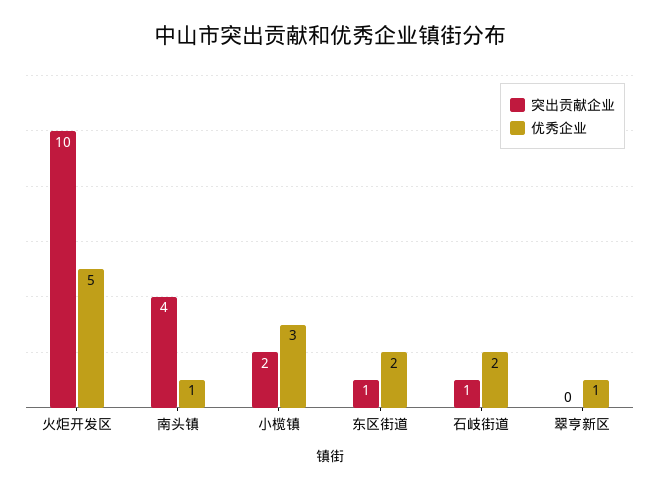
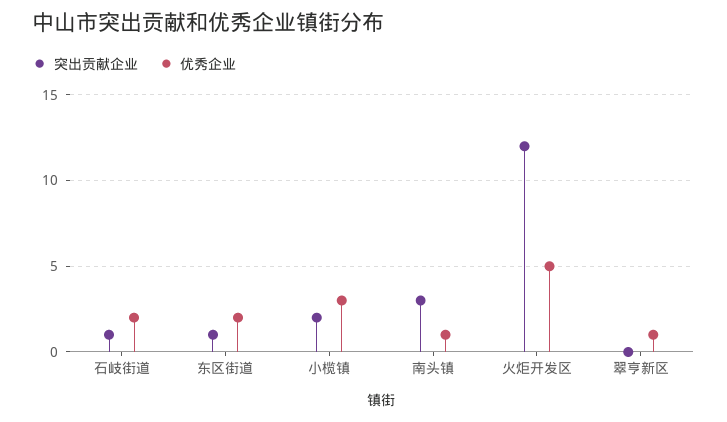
  {
    "突出贡献企业": {
-     "火炬开发区": 10,
+     "火炬开发区": 12,
-     "南头镇": 4,
+     "南头镇": 3,
      "小榄镇": 2,
      "东区街道": 1,
      "石岐街道": 1,
      "翠亨新区": 0
    },
    "优秀企业": {
      "火炬开发区": 5,
      "南头镇": 1,
      "小榄镇": 3,
      "东区街道": 2,
      "石岐街道": 2,
      "翠亨新区": 1
    }
  }

